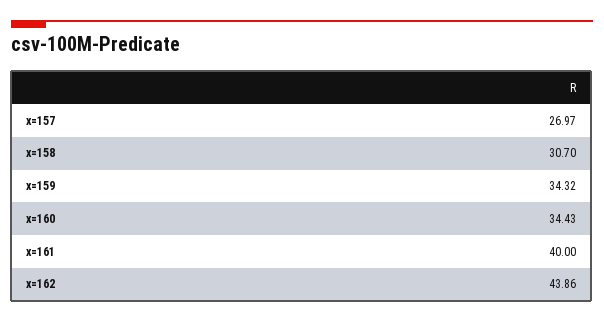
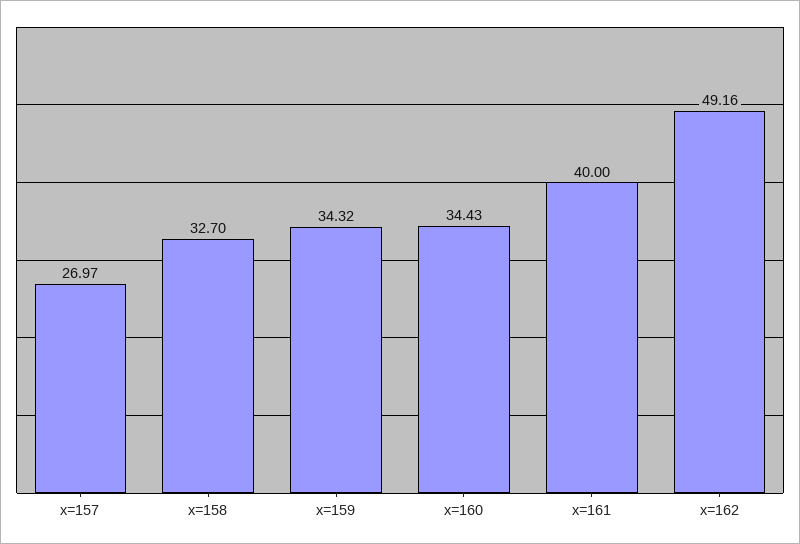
  {
    "x=157": 26.97,
-   "x=158": 30.7,
+   "x=158": 32.7,
    "x=159": 34.32,
    "x=160": 34.43,
    "x=161": 40,
-   "x=162": 43.86
+   "x=162": 49.16
  }

